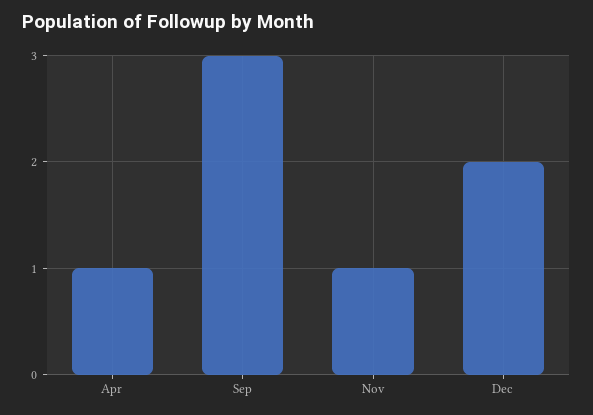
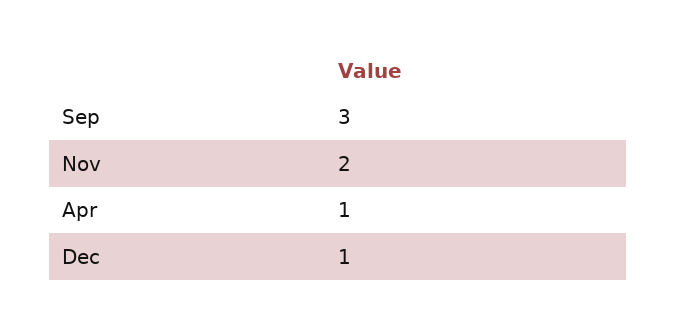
  {
    "Apr": 1,
    "Sep": 3,
-   "Nov": 1,
+   "Nov": 2,
-   "Dec": 2
+   "Dec": 1
  }

